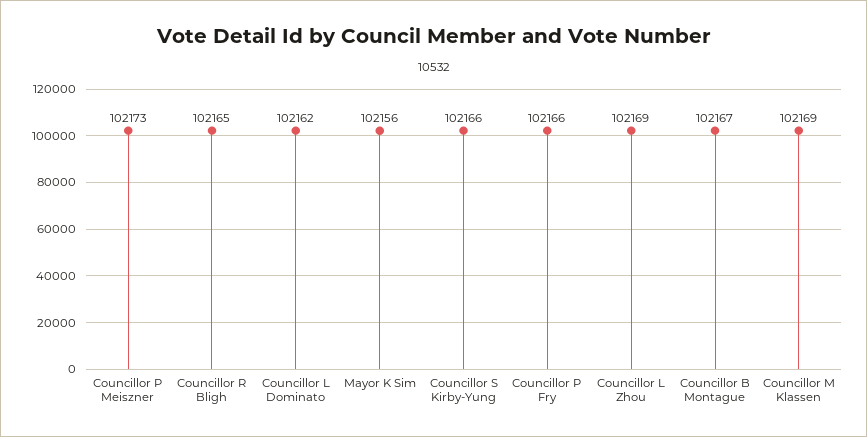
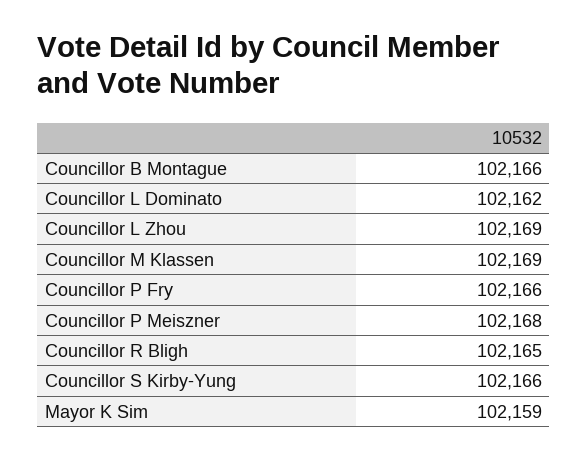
  {
-   "Councillor P Meiszner": 102173,
+   "Councillor P Meiszner": 102168,
    "Councillor R Bligh": 102165,
    "Councillor L Dominato": 102162,
-   "Mayor K Sim": 102156,
+   "Mayor K Sim": 102159,
    "Councillor S Kirby-Yung": 102166,
    "Councillor P Fry": 102166,
    "Councillor L Zhou": 102169,
-   "Councillor B Montague": 102167,
+   "Councillor B Montague": 102166,
    "Councillor M Klassen": 102169
  }

